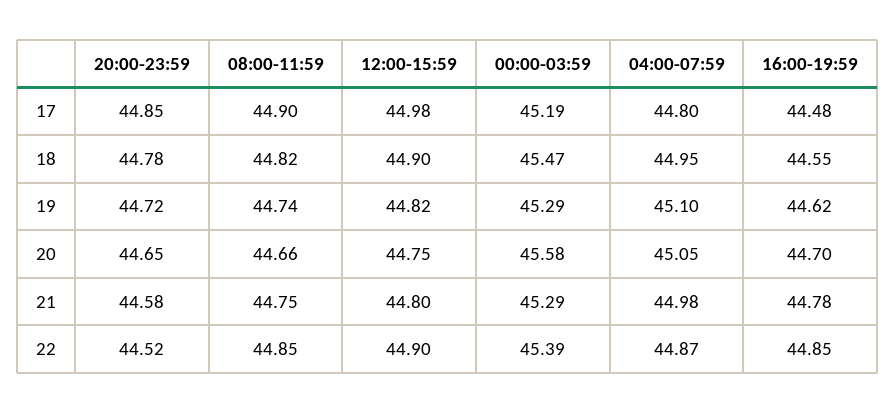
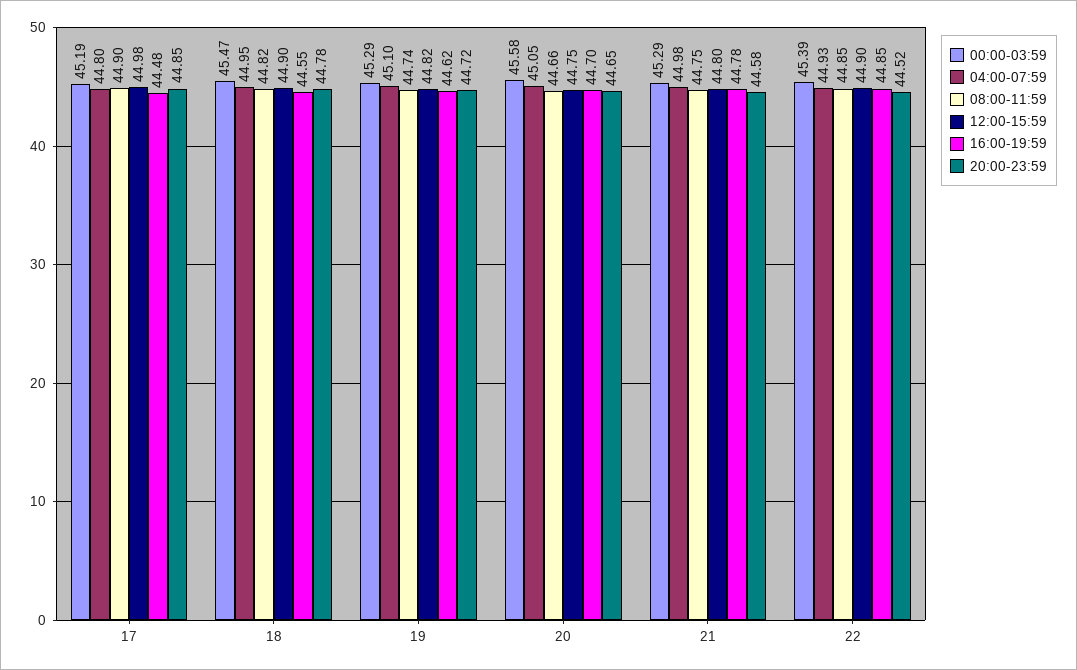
  {
    "20:00-23:59": {
      "17": 44.85,
      "18": 44.78,
      "19": 44.72,
      "20": 44.65,
      "21": 44.58,
      "22": 44.52
    },
    "08:00-11:59": {
      "17": 44.9,
      "18": 44.82,
      "19": 44.74,
      "20": 44.66,
      "21": 44.75,
      "22": 44.85
    },
    "12:00-15:59": {
      "17": 44.98,
      "18": 44.9,
      "19": 44.82,
      "20": 44.75,
      "21": 44.8,
      "22": 44.9
    },
    "00:00-03:59": {
      "17": 45.19,
      "18": 45.47,
      "19": 45.29,
      "20": 45.58,
      "21": 45.29,
      "22": 45.39
    },
    "04:00-07:59": {
      "17": 44.8,
      "18": 44.95,
      "19": 45.1,
      "20": 45.05,
      "21": 44.98,
-     "22": 44.87
+     "22": 44.93
    },
    "16:00-19:59": {
      "17": 44.48,
      "18": 44.55,
      "19": 44.62,
      "20": 44.7,
      "21": 44.78,
      "22": 44.85
    }
  }

